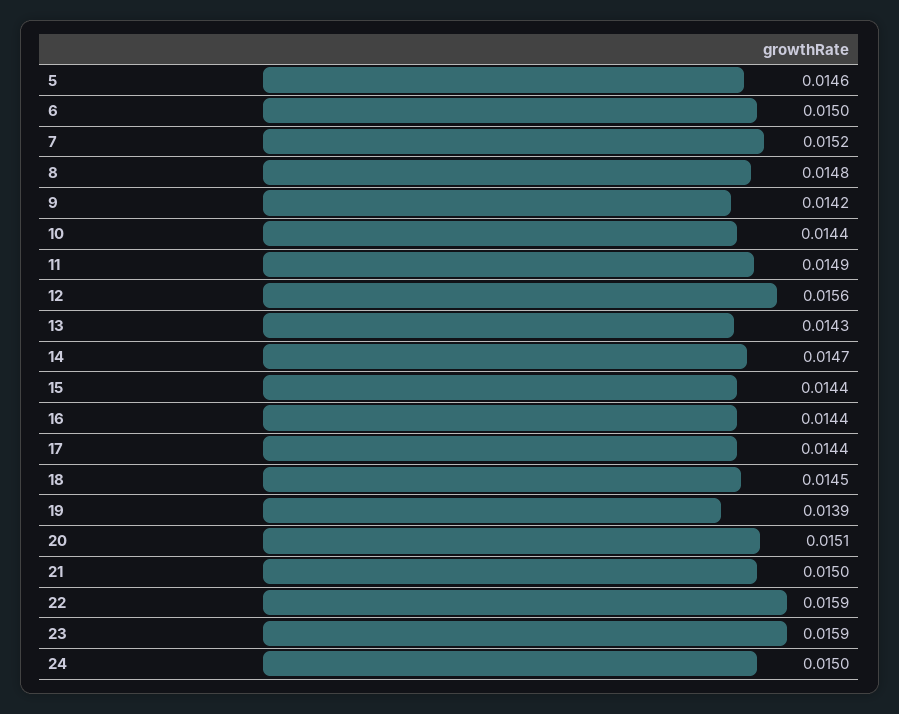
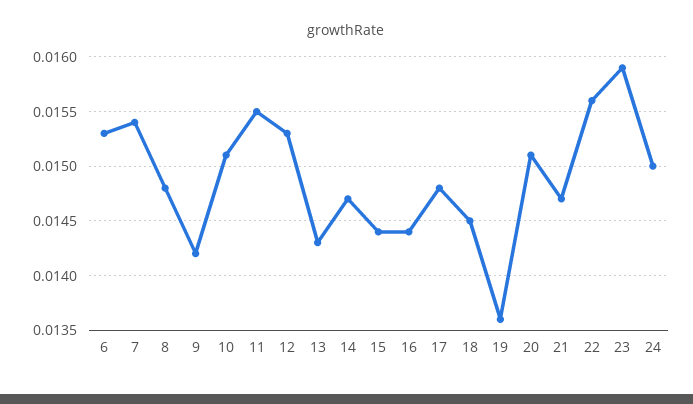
  {
-   "5": 0.0146,
-   "6": 0.015,
+   "6": 0.0153,
-   "7": 0.0152,
+   "7": 0.0154,
    "8": 0.0148,
    "9": 0.0142,
-   "10": 0.0144,
+   "10": 0.0151,
-   "11": 0.0149,
+   "11": 0.0155,
-   "12": 0.0156,
+   "12": 0.0153,
    "13": 0.0143,
    "14": 0.0147,
    "15": 0.0144,
    "16": 0.0144,
-   "17": 0.0144,
+   "17": 0.0148,
    "18": 0.0145,
-   "19": 0.0139,
+   "19": 0.0136,
    "20": 0.0151,
-   "21": 0.015,
+   "21": 0.0147,
-   "22": 0.0159,
+   "22": 0.0156,
    "23": 0.0159,
    "24": 0.015
  }

